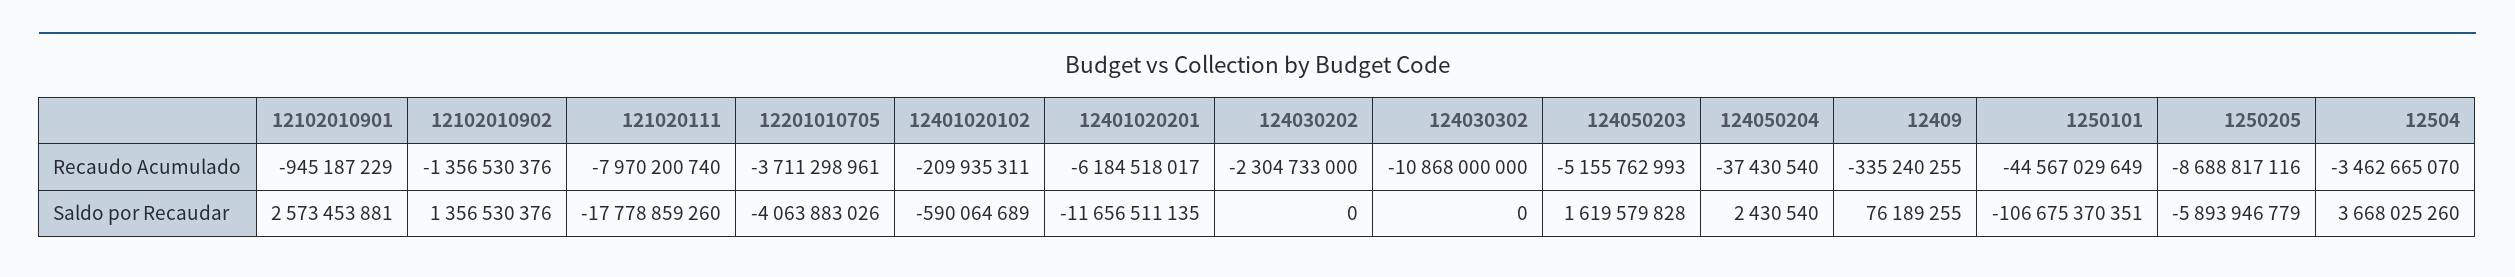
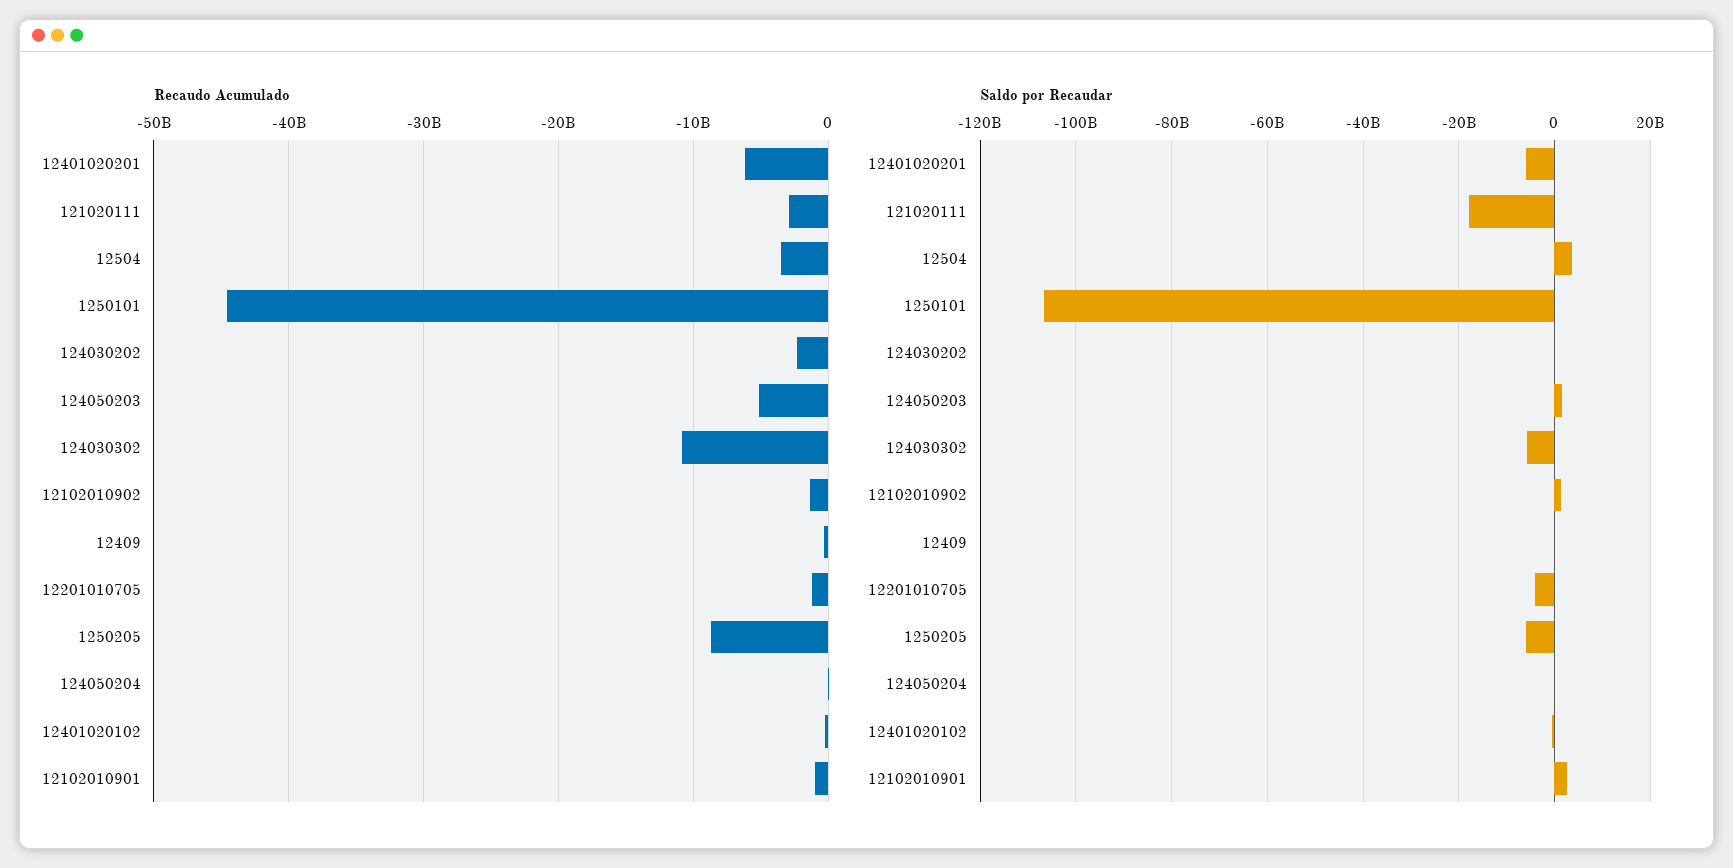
  {
    "Recaudo Acumulado": {
      "12102010901": -945187229,
      "12102010902": -1356530376,
-     "121020111": -7970200740,
+     "121020111": -3000000000,
-     "12201010705": -3711298961,
+     "12201010705": -1000000000,
      "12401020102": -209935311,
      "12401020201": -6184518017,
      "124030202": -2304733000,
      "124030302": -10868000000,
      "124050203": -5155762993,
      "124050204": -37430540,
      "12409": -335240255,
      "1250101": -44567029649,
      "1250205": -8688817116,
      "12504": -3462665070
    },
    "Saldo por Recaudar": {
      "12102010901": 2573453881,
      "12102010902": 1356530376,
      "121020111": -17778859260,
      "12201010705": -4063883026,
      "12401020102": -590064689,
-     "12401020201": -11656511135,
+     "12401020201": -6000000000,
      "124030202": 0,
-     "124030302": 0,
+     "124030302": -6000000000,
      "124050203": 1619579828,
      "124050204": 2430540,
      "12409": 76189255,
      "1250101": -106675370351,
      "1250205": -5893946779,
      "12504": 3668025260
    }
  }

